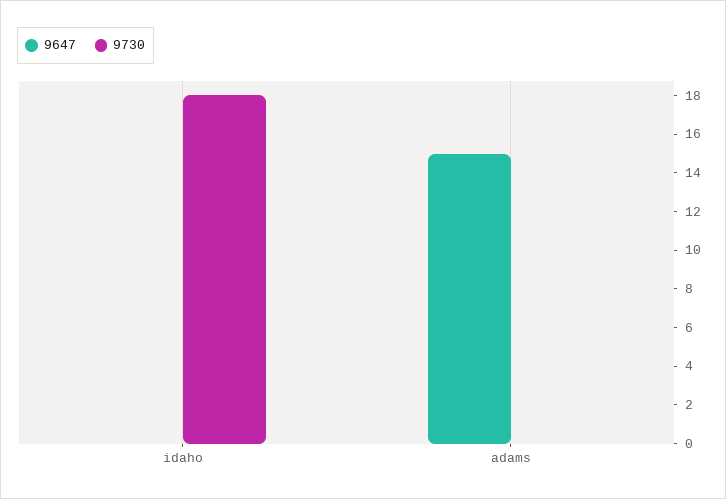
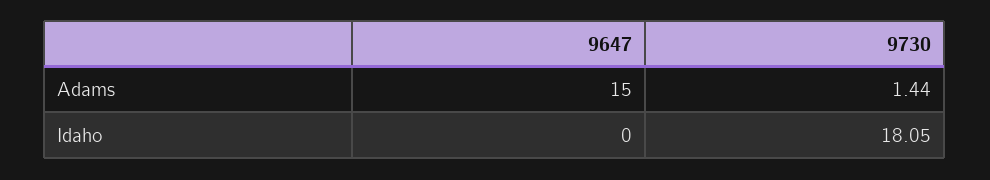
  {
    "9647": {
      "idaho": 0,
      "adams": 15
    },
    "9730": {
      "idaho": 18.05,
-     "adams": 0
+     "adams": 1.44
    }
  }

